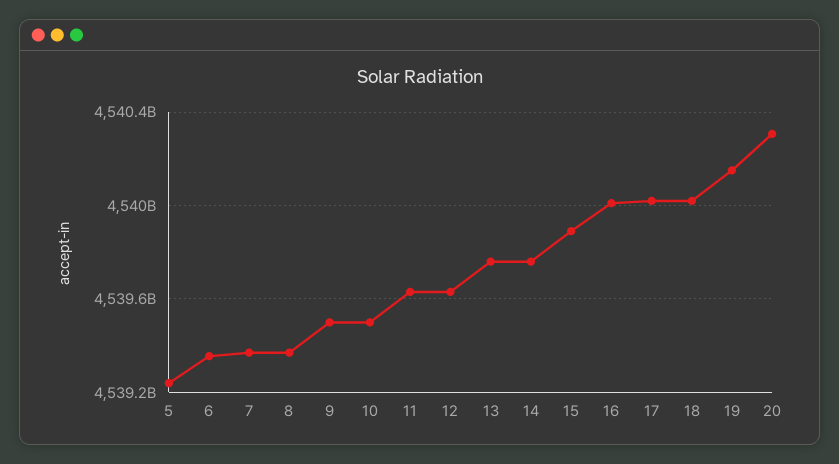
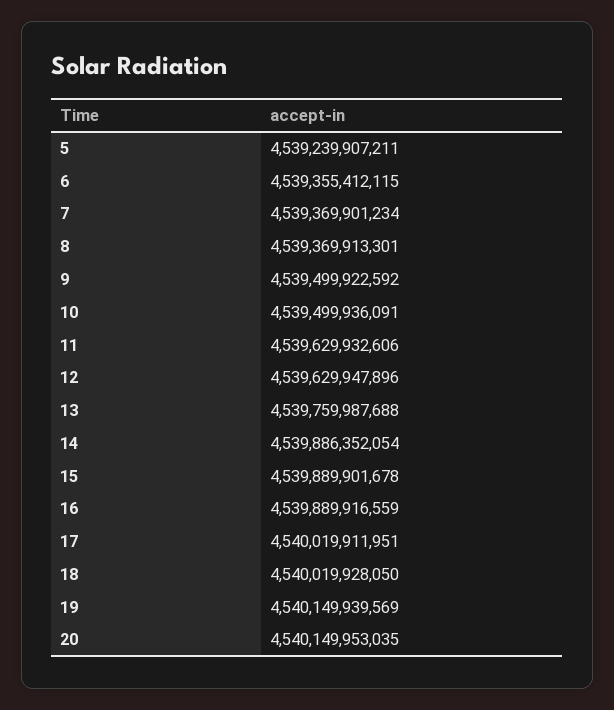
  {
    "5": 4539239907211,
    "6": 4539355412115,
    "7": 4539369901234,
    "8": 4539369913301,
    "9": 4539499922592,
    "10": 4539499936091,
    "11": 4539629932606,
    "12": 4539629947896,
    "13": 4539759987688,
-   "14": 4539750000000,
+   "14": 4539886352054,
    "15": 4539889901678,
-   "16": 4540000000000,
+   "16": 4539889916559,
    "17": 4540019911951,
    "18": 4540019928050,
    "19": 4540149939569,
-   "20": 4540300000000
+   "20": 4540149953035
  }

